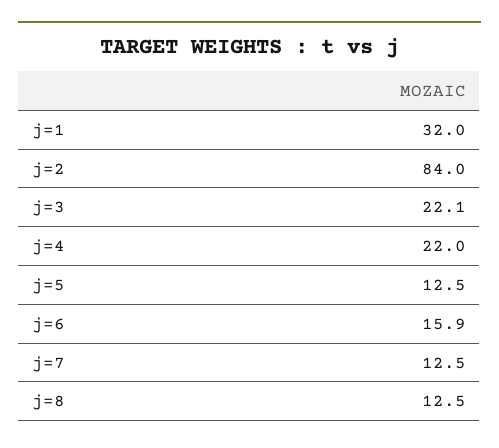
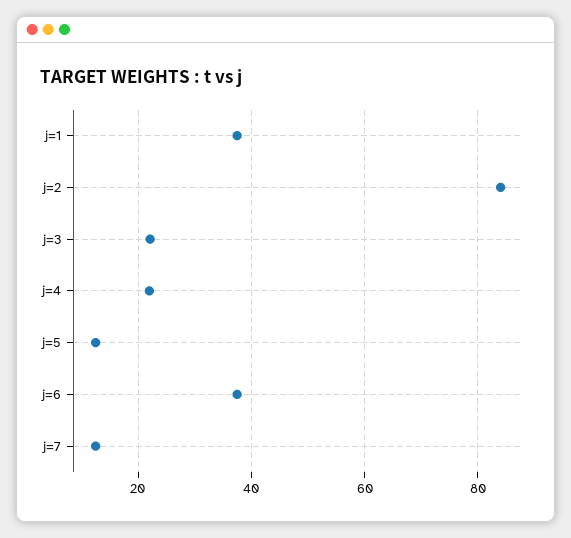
  {
-   "j=1": 32,
+   "j=1": 38,
    "j=2": 84,
    "j=3": 22.1,
    "j=4": 22,
    "j=5": 12.5,
-   "j=6": 15.9,
+   "j=6": 38,
-   "j=7": 12.5,
+   "j=7": 12.5
-   "j=8": 12.5
  }

